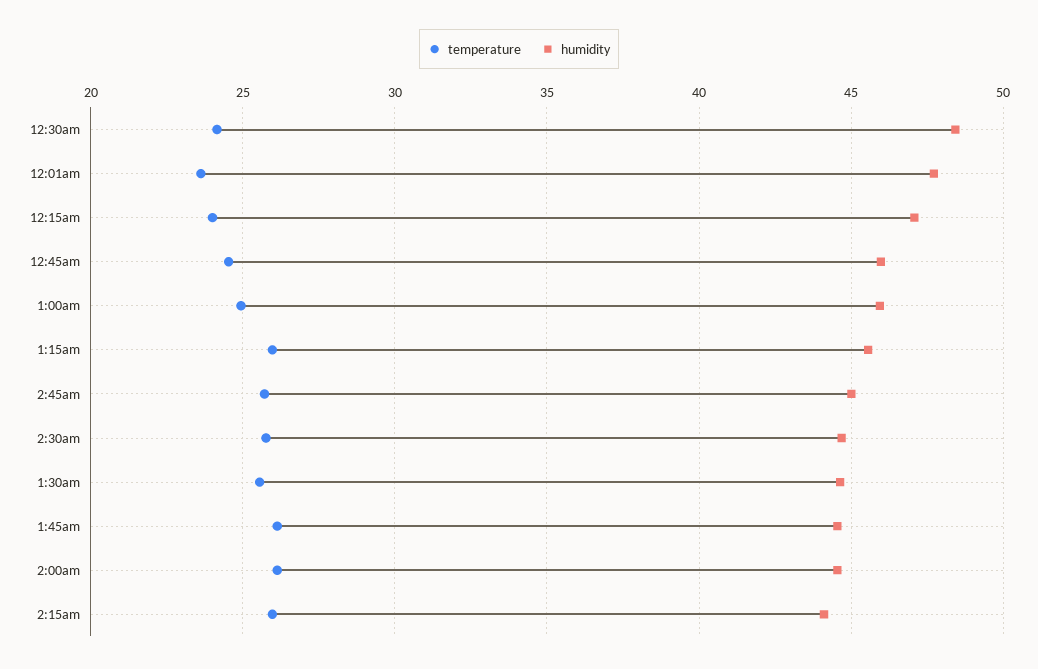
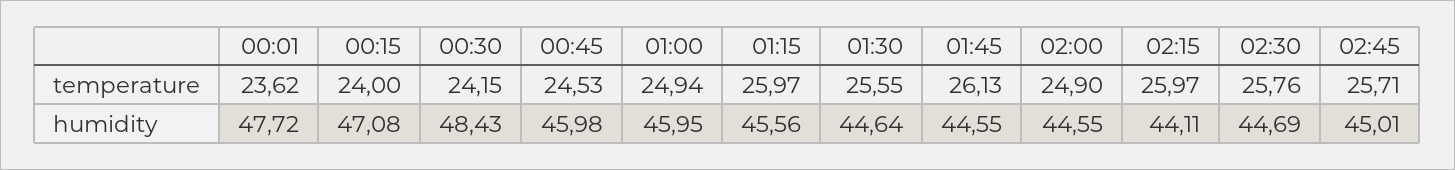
  {
    "temperature": {
      "12:30am": 24.15,
      "12:01am": 23.62,
      "12:15am": 24,
      "12:45am": 24.53,
      "1:00am": 24.94,
      "1:15am": 25.97,
      "2:45am": 25.71,
      "2:30am": 25.76,
      "1:30am": 25.55,
      "1:45am": 26.13,
-     "2:00am": 26,
+     "2:00am": 24.9,
      "2:15am": 25.97
    },
    "humidity": {
      "12:30am": 48.43,
      "12:01am": 47.72,
      "12:15am": 47.08,
      "12:45am": 45.98,
      "1:00am": 45.95,
      "1:15am": 45.56,
      "2:45am": 45.01,
      "2:30am": 44.69,
      "1:30am": 44.64,
      "1:45am": 44.55,
      "2:00am": 44.55,
      "2:15am": 44.11
    }
  }

